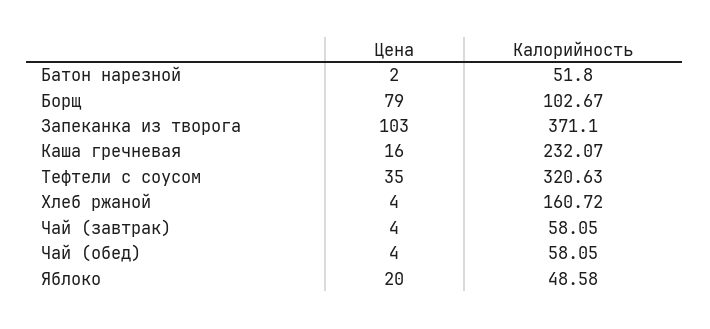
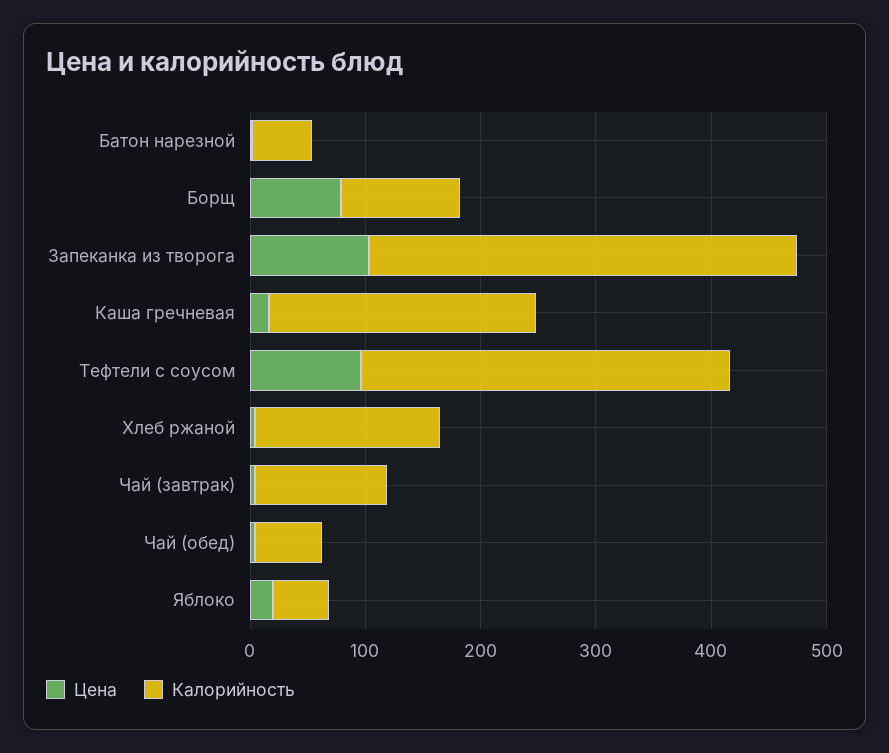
  {
    "Цена": {
      "Батон нарезной": 2,
      "Борщ": 79,
      "Запеканка из творога": 103,
      "Каша гречневая": 16,
-     "Тефтели с соусом": 35,
+     "Тефтели с соусом": 100,
      "Хлеб ржаной": 4,
      "Чай (завтрак)": 4,
      "Чай (обед)": 4,
      "Яблоко": 20
    },
    "Калорийность": {
      "Батон нарезной": 51.8,
      "Борщ": 102.67,
      "Запеканка из творога": 371.1,
      "Каша гречневая": 232.07,
      "Тефтели с соусом": 320.63,
      "Хлеб ржаной": 160.72,
-     "Чай (завтрак)": 58.05,
+     "Чай (завтрак)": 120,
      "Чай (обед)": 58.05,
      "Яблоко": 48.58
    }
  }

